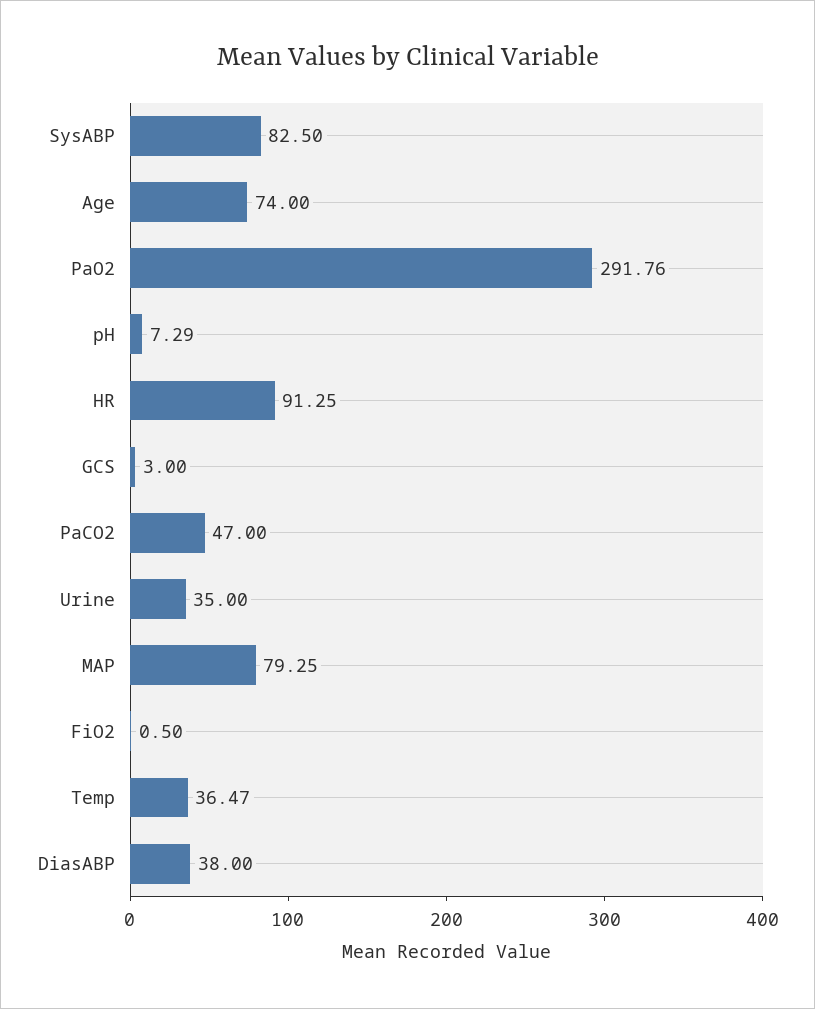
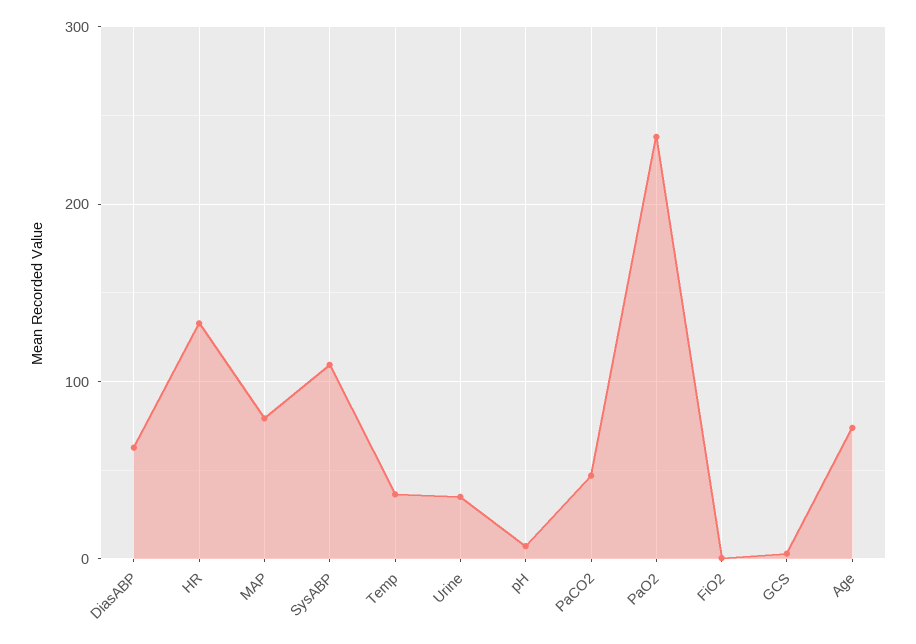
  {
-   "SysABP": 82.5,
+   "SysABP": 110,
    "Age": 74,
-   "PaO2": 291.76,
+   "PaO2": 240,
    "pH": 7.29,
-   "HR": 91.25,
+   "HR": 130,
    "GCS": 3,
    "PaCO2": 47,
    "Urine": 35,
    "MAP": 79.25,
    "FiO2": 0.5,
    "Temp": 36.47,
-   "DiasABP": 38
+   "DiasABP": 60
  }

